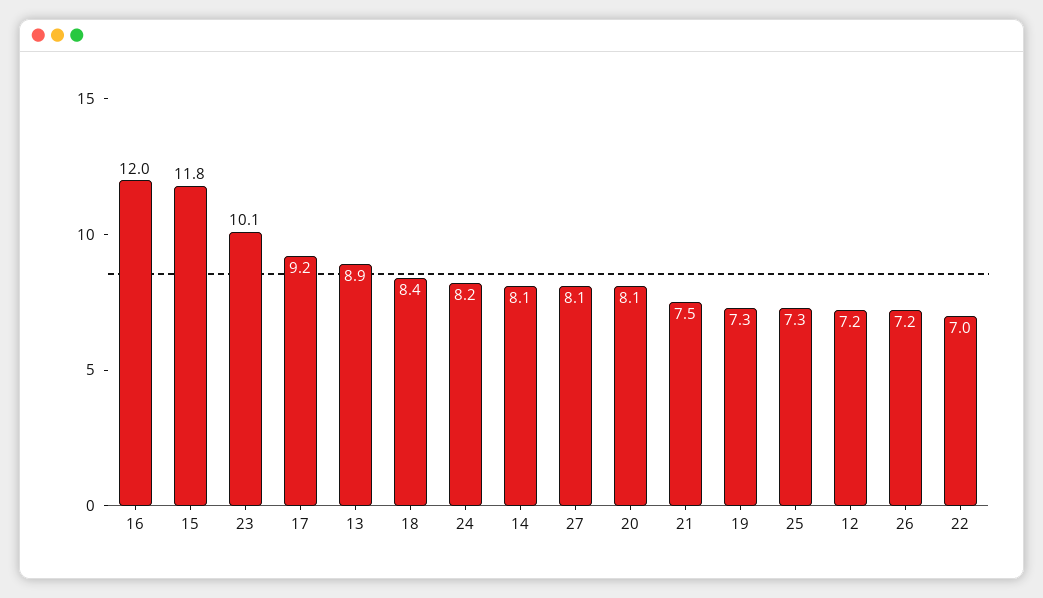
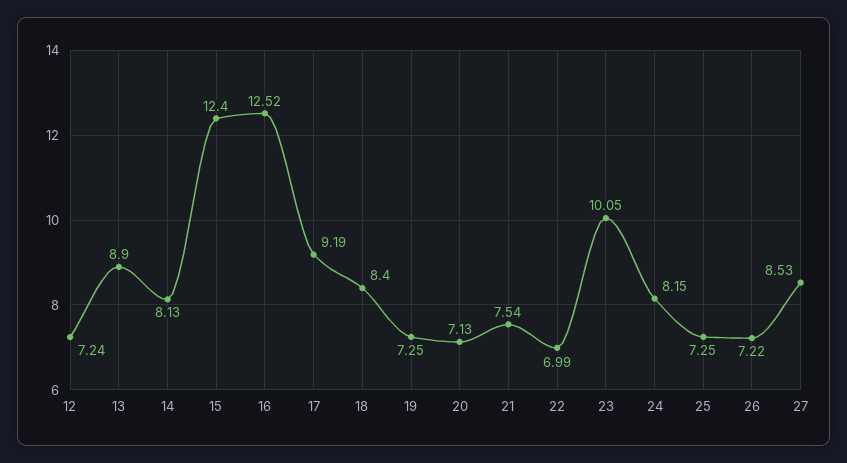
  {
-   "16": 12,
+   "16": 12.52,
-   "15": 11.8,
+   "15": 12.4,
    "23": 10.05,
    "17": 9.19,
    "13": 8.9,
    "18": 8.4,
    "24": 8.15,
    "14": 8.13,
-   "27": 8.1,
+   "27": 8.53,
-   "20": 8.1,
+   "20": 7.13,
    "21": 7.54,
    "19": 7.25,
    "25": 7.25,
    "12": 7.24,
    "26": 7.22,
    "22": 6.99
  }

